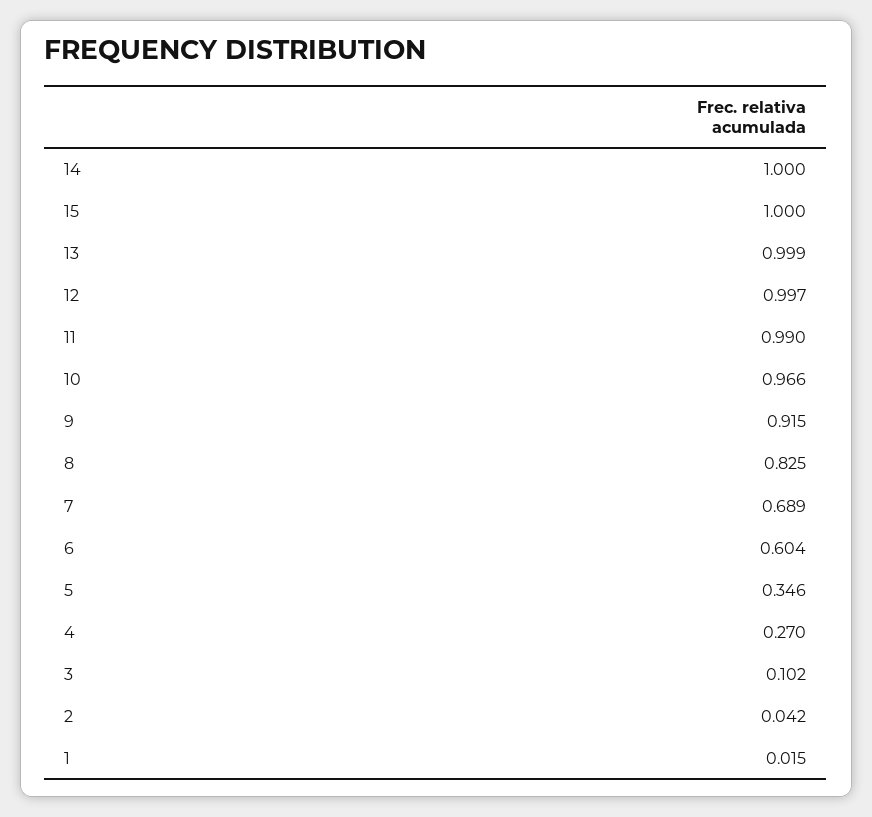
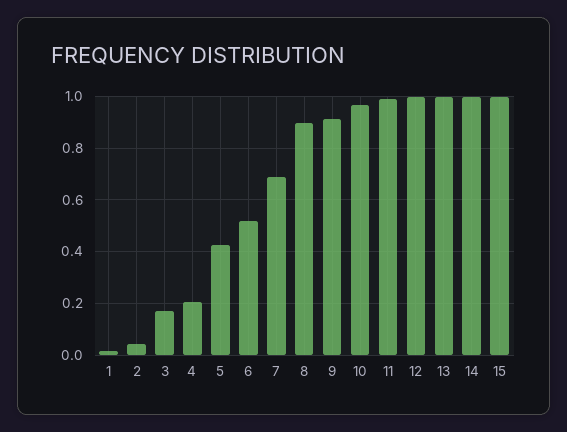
  {
    "14": 1,
    "15": 1,
    "13": 0.999,
    "12": 0.997,
    "11": 0.99,
    "10": 0.966,
    "9": 0.915,
-   "8": 0.825,
+   "8": 0.9,
    "7": 0.689,
-   "6": 0.604,
+   "6": 0.525,
-   "5": 0.346,
+   "5": 0.425,
-   "4": 0.27,
+   "4": 0.2,
-   "3": 0.102,
+   "3": 0.175,
    "2": 0.042,
    "1": 0.015
  }

